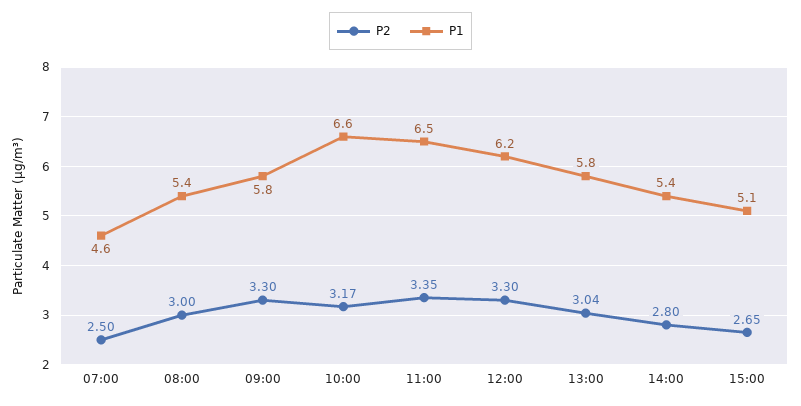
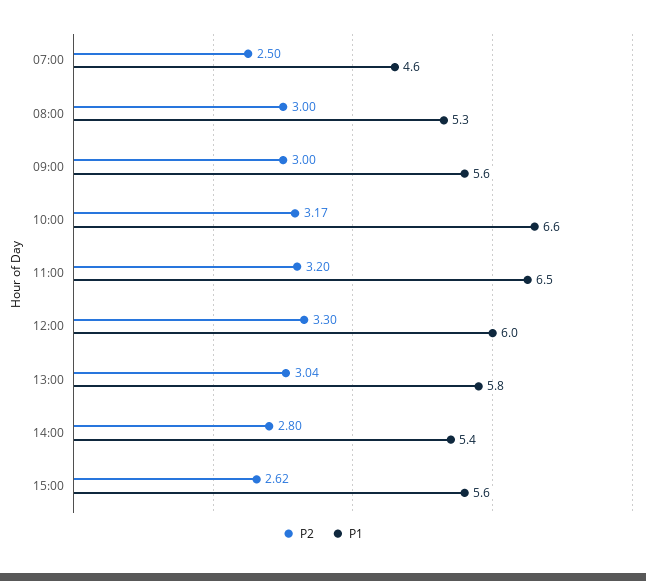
  {
    "P2": {
      "07:00": 2.5,
      "08:00": 3,
-     "09:00": 3.3,
+     "09:00": 3,
      "10:00": 3.17,
-     "11:00": 3.35,
+     "11:00": 3.2,
      "12:00": 3.3,
      "13:00": 3.04,
      "14:00": 2.8,
-     "15:00": 2.65
+     "15:00": 2.62
    },
    "P1": {
      "07:00": 4.6,
-     "08:00": 5.4,
+     "08:00": 5.3,
-     "09:00": 5.8,
+     "09:00": 5.6,
      "10:00": 6.6,
      "11:00": 6.5,
-     "12:00": 6.2,
+     "12:00": 6,
      "13:00": 5.8,
      "14:00": 5.4,
-     "15:00": 5.1
+     "15:00": 5.6
    }
  }

